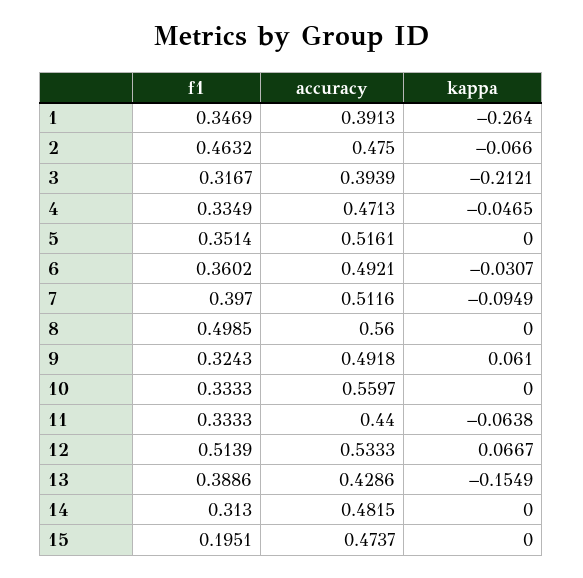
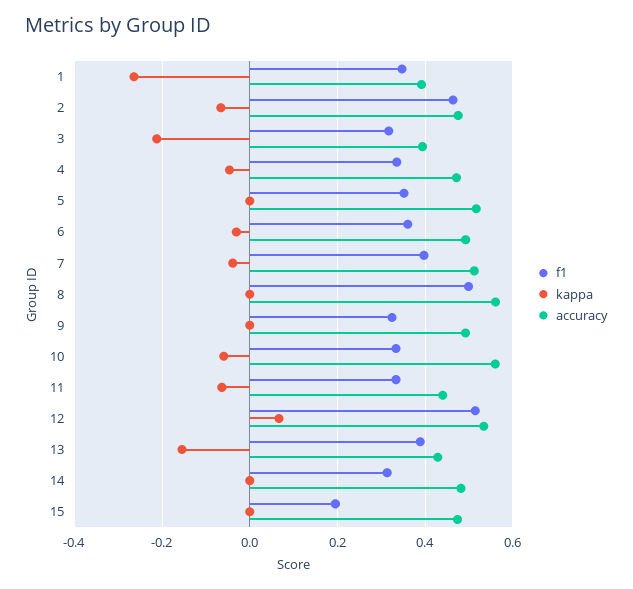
  {
    "f1": {
      "1": 0.3469,
      "2": 0.4632,
      "3": 0.3167,
      "4": 0.3349,
      "5": 0.3514,
      "6": 0.3602,
      "7": 0.397,
      "8": 0.4985,
      "9": 0.3243,
      "10": 0.3333,
      "11": 0.3333,
      "12": 0.5139,
      "13": 0.3886,
      "14": 0.313,
      "15": 0.1951
    },
    "accuracy": {
      "1": 0.3913,
      "2": 0.475,
      "3": 0.3939,
      "4": 0.4713,
      "5": 0.5161,
      "6": 0.4921,
      "7": 0.5116,
      "8": 0.56,
      "9": 0.4918,
      "10": 0.5597,
      "11": 0.44,
      "12": 0.5333,
      "13": 0.4286,
      "14": 0.4815,
      "15": 0.4737
    },
    "kappa": {
      "1": -0.264,
      "2": -0.066,
      "3": -0.2121,
      "4": -0.0465,
      "5": 0,
      "6": -0.0307,
-     "7": -0.0949,
+     "7": -0.04,
      "8": 0,
-     "9": 0.061,
+     "9": 0,
-     "10": 0,
+     "10": -0.06,
      "11": -0.0638,
      "12": 0.0667,
      "13": -0.1549,
      "14": 0,
      "15": 0
    }
  }

